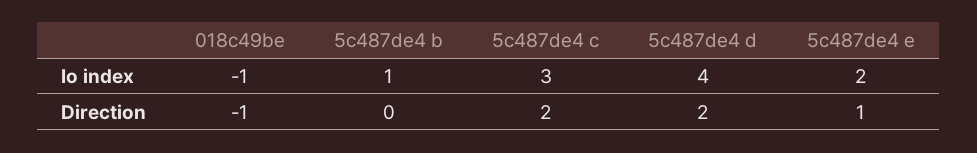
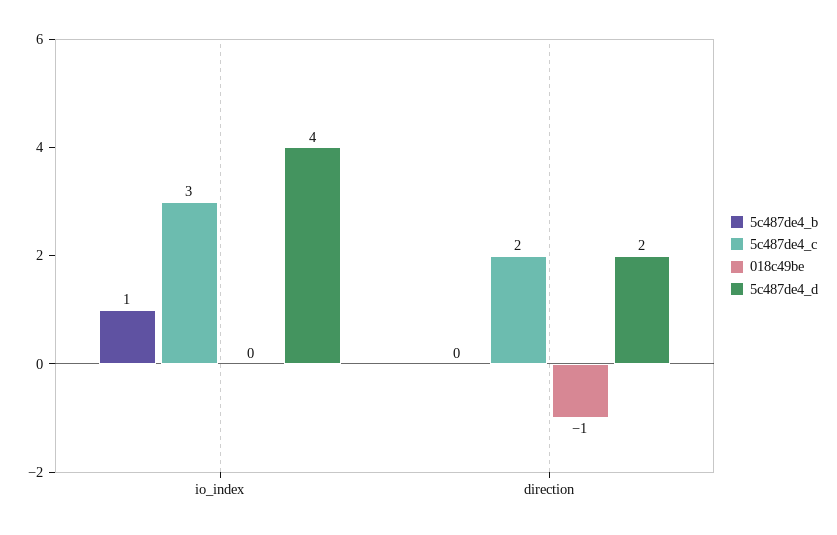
  {
    "018c49be": {
-     "Io index": -1,
+     "Io index": 0,
      "Direction": -1
    },
    "5c487de4 b": {
      "Io index": 1,
      "Direction": 0
    },
    "5c487de4 c": {
      "Io index": 3,
      "Direction": 2
    },
    "5c487de4 d": {
      "Io index": 4,
      "Direction": 2
-   },
+   }
-   "5c487de4 e": {
-     "Io index": 2,
-     "Direction": 1
-   }
  }

